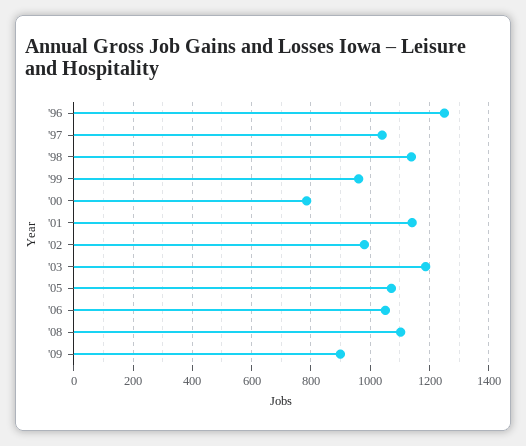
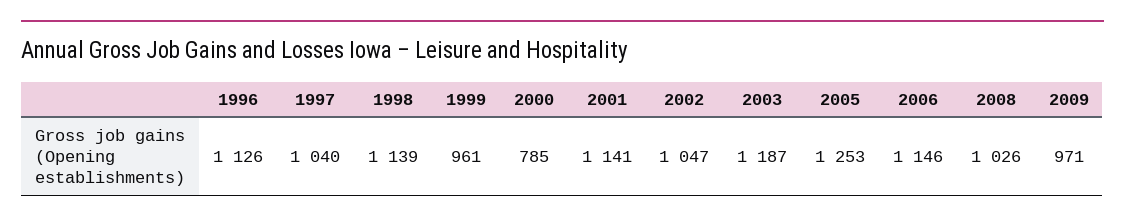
  {
-   "'96": 1250,
+   "'96": 1126,
    "'97": 1040,
    "'98": 1139,
    "'99": 961,
    "'00": 785,
    "'01": 1141,
-   "'02": 975,
+   "'02": 1047,
    "'03": 1187,
-   "'05": 1075,
+   "'05": 1253,
-   "'06": 1050,
+   "'06": 1146,
-   "'08": 1100,
+   "'08": 1026,
-   "'09": 900
+   "'09": 971
  }

